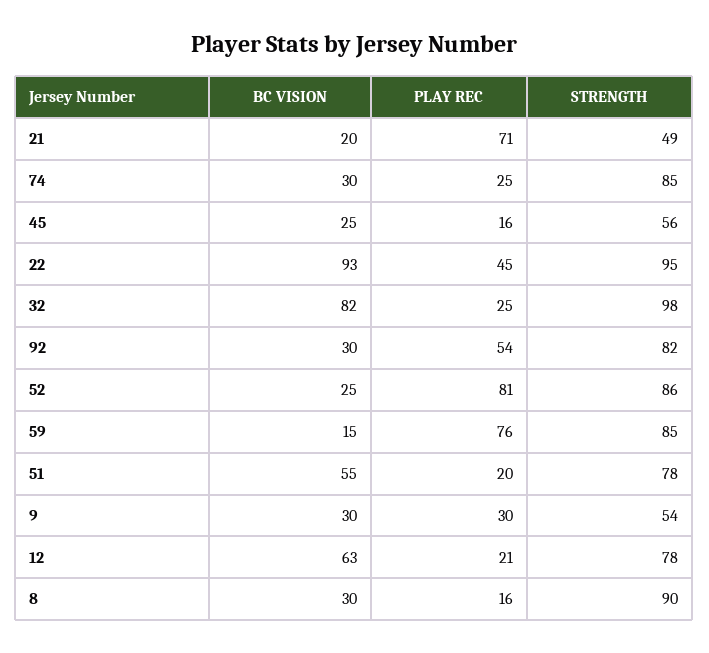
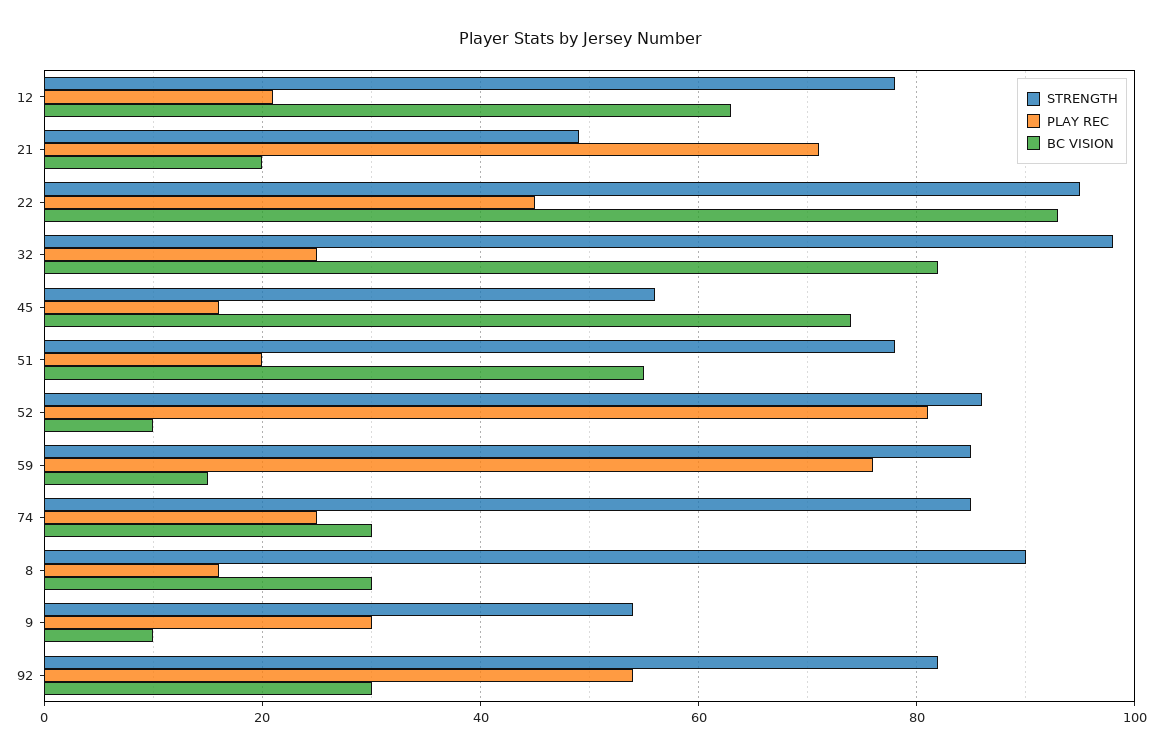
  {
    "BC VISION": {
      "21": 20,
      "74": 30,
-     "45": 25,
+     "45": 75,
      "22": 93,
      "32": 82,
      "92": 30,
-     "52": 25,
+     "52": 10,
      "59": 15,
      "51": 55,
-     "9": 30,
+     "9": 10,
      "12": 63,
      "8": 30
    },
    "PLAY REC": {
      "21": 71,
      "74": 25,
      "45": 16,
      "22": 45,
      "32": 25,
      "92": 54,
      "52": 81,
      "59": 76,
      "51": 20,
      "9": 30,
      "12": 21,
      "8": 16
    },
    "STRENGTH": {
      "21": 49,
      "74": 85,
      "45": 56,
      "22": 95,
      "32": 98,
      "92": 82,
      "52": 86,
      "59": 85,
      "51": 78,
      "9": 54,
      "12": 78,
      "8": 90
    }
  }

